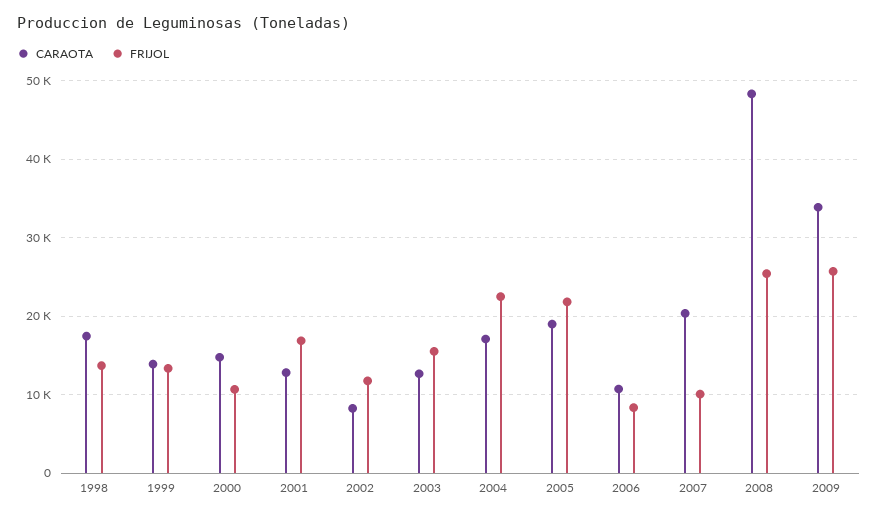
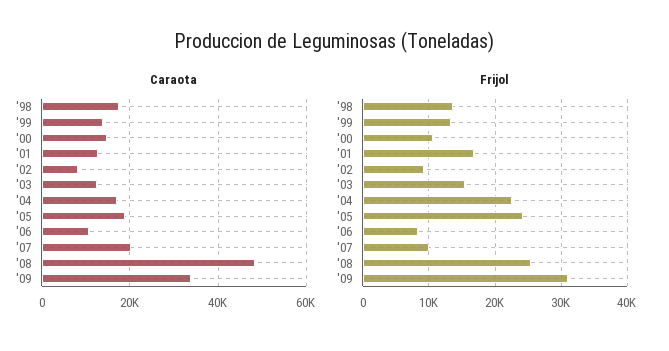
  {
    "CARAOTA": {
      "1998": 17000,
      "1999": 14000,
      "2000": 15000,
      "2001": 13000,
      "2002": 8000,
      "2003": 13000,
      "2004": 17000,
      "2005": 19000,
      "2006": 11000,
      "2007": 20000,
      "2008": 48000,
      "2009": 34000
    },
    "FRIJOL": {
      "1998": 14000,
      "1999": 13000,
      "2000": 11000,
      "2001": 17000,
-     "2002": 12000,
+     "2002": 9000,
      "2003": 16000,
      "2004": 22000,
-     "2005": 22000,
+     "2005": 24000,
      "2006": 8000,
      "2007": 10000,
      "2008": 25000,
-     "2009": 26000
+     "2009": 31000
    }
  }

